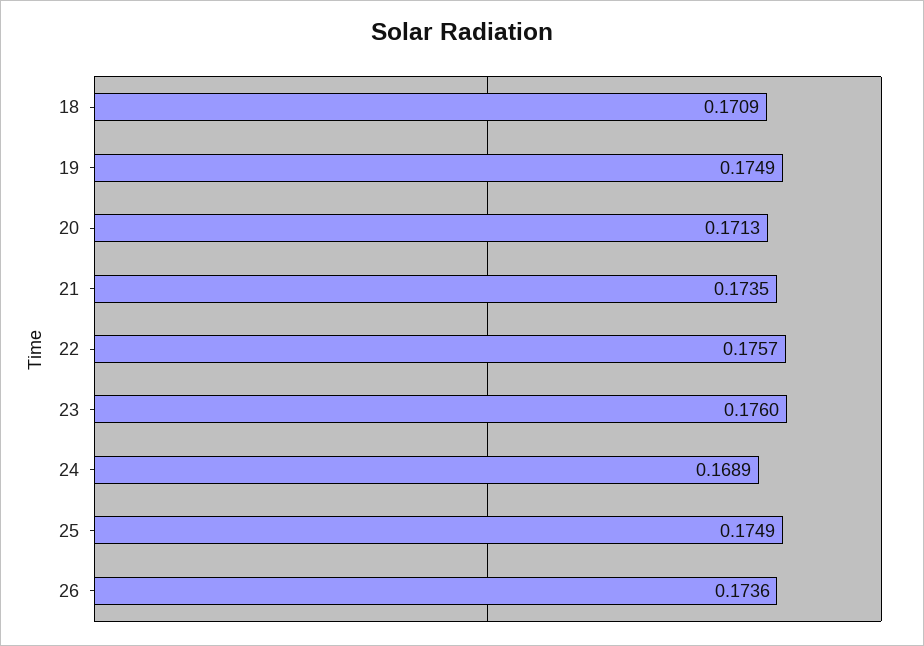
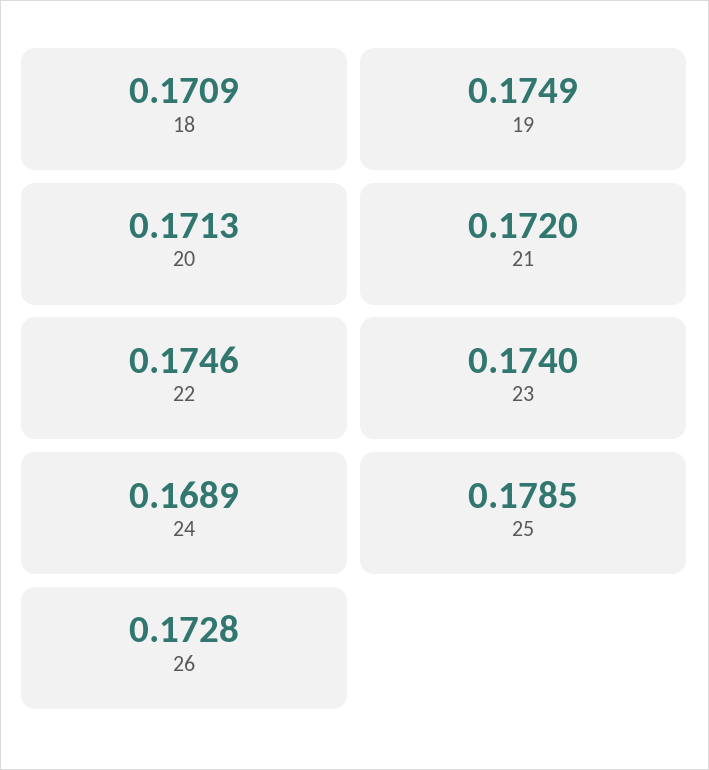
  {
    "18": 0.1709,
    "19": 0.1749,
    "20": 0.1713,
-   "21": 0.1735,
+   "21": 0.172,
-   "22": 0.1757,
+   "22": 0.1746,
-   "23": 0.176,
+   "23": 0.174,
    "24": 0.1689,
-   "25": 0.1749,
+   "25": 0.1785,
-   "26": 0.1736
+   "26": 0.1728
  }

